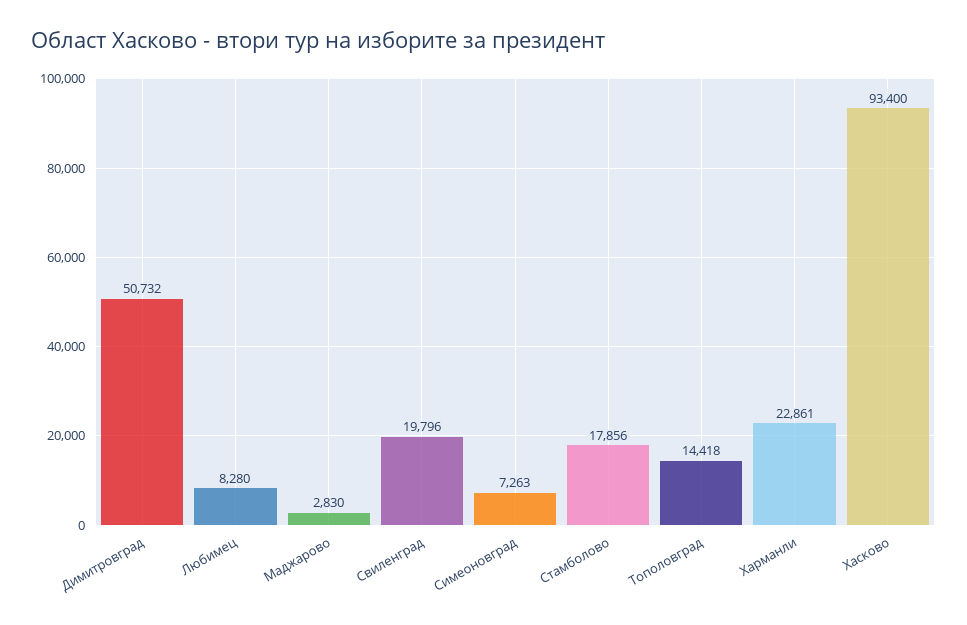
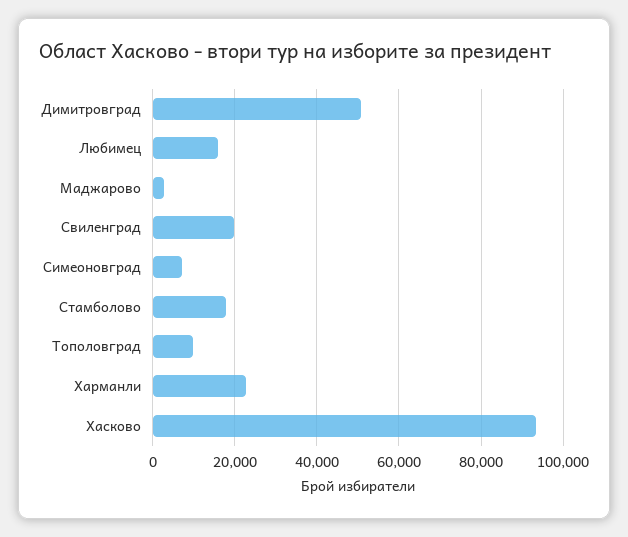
  {
    "Димитровград": 50732,
-   "Любимец": 8280,
+   "Любимец": 16000,
    "Маджарово": 2830,
    "Свиленград": 19796,
    "Симеоновград": 7263,
    "Стамболово": 17856,
-   "Тополовград": 14418,
+   "Тополовград": 10000,
    "Харманли": 22861,
    "Хасково": 93400
  }

